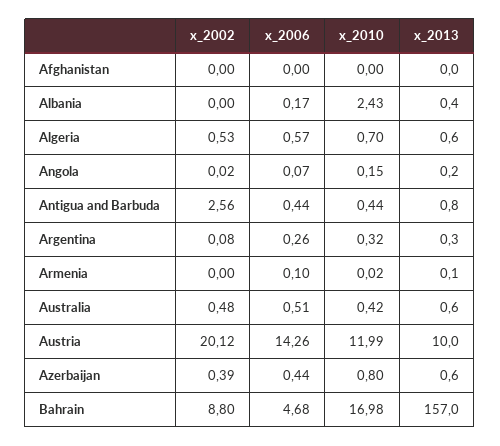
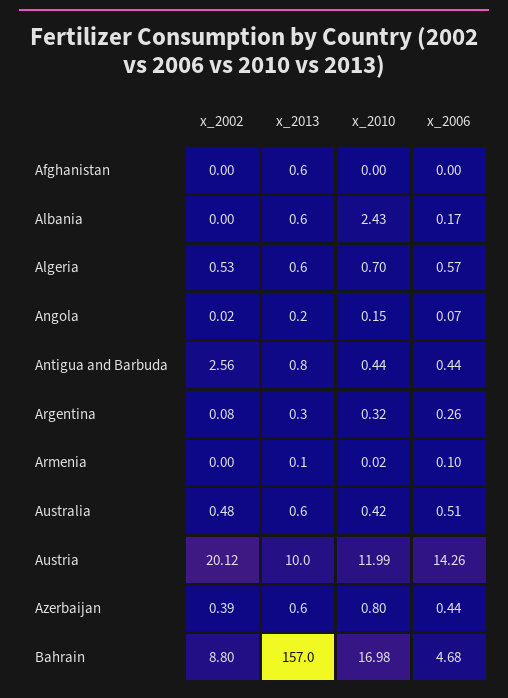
  {
    "x_2002": {
      "Afghanistan": 0,
      "Albania": 0,
      "Algeria": 0.53,
      "Angola": 0.02,
      "Antigua and Barbuda": 2.56,
      "Argentina": 0.08,
      "Armenia": 0,
      "Australia": 0.48,
      "Austria": 20.12,
      "Azerbaijan": 0.39,
      "Bahrain": 8.8
    },
    "x_2006": {
      "Afghanistan": 0,
      "Albania": 0.17,
      "Algeria": 0.57,
      "Angola": 0.07,
      "Antigua and Barbuda": 0.44,
      "Argentina": 0.26,
      "Armenia": 0.1,
      "Australia": 0.51,
      "Austria": 14.26,
      "Azerbaijan": 0.44,
      "Bahrain": 4.68
    },
    "x_2010": {
      "Afghanistan": 0,
      "Albania": 2.43,
      "Algeria": 0.7,
      "Angola": 0.15,
      "Antigua and Barbuda": 0.44,
      "Argentina": 0.32,
      "Armenia": 0.02,
      "Australia": 0.42,
      "Austria": 11.99,
      "Azerbaijan": 0.8,
      "Bahrain": 16.98
    },
    "x_2013": {
-     "Afghanistan": 0,
+     "Afghanistan": 0.6,
-     "Albania": 0.4,
+     "Albania": 0.6,
      "Algeria": 0.6,
      "Angola": 0.2,
      "Antigua and Barbuda": 0.8,
      "Argentina": 0.3,
      "Armenia": 0.1,
      "Australia": 0.6,
      "Austria": 10,
      "Azerbaijan": 0.6,
      "Bahrain": 157
    }
  }

